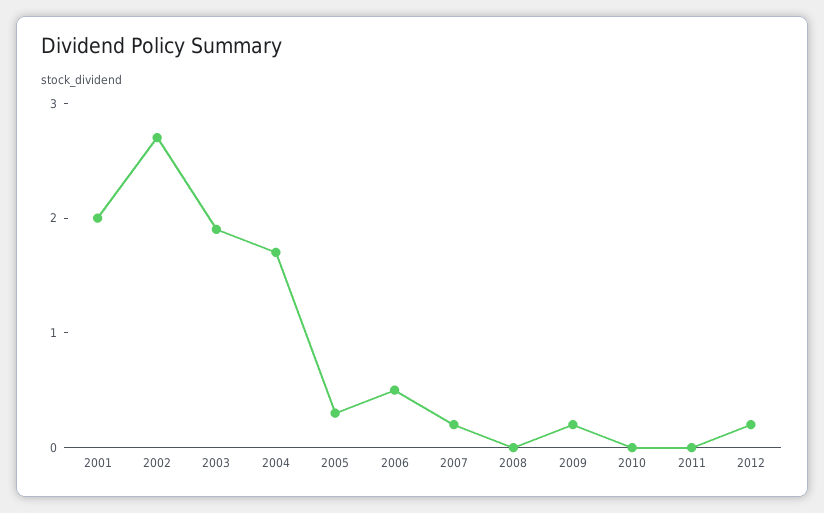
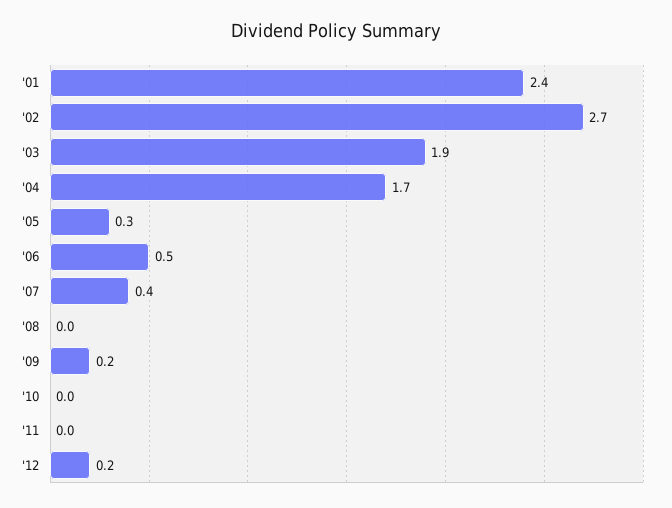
  {
-   "2001": 2,
+   "2001": 2.4,
    "2002": 2.7,
    "2003": 1.9,
    "2004": 1.7,
    "2005": 0.3,
    "2006": 0.5,
-   "2007": 0.2,
+   "2007": 0.4,
    "2008": 0,
    "2009": 0.2,
    "2010": 0,
    "2011": 0,
    "2012": 0.2
  }

